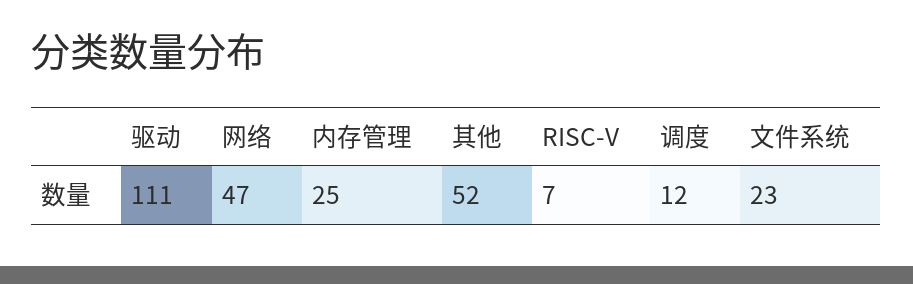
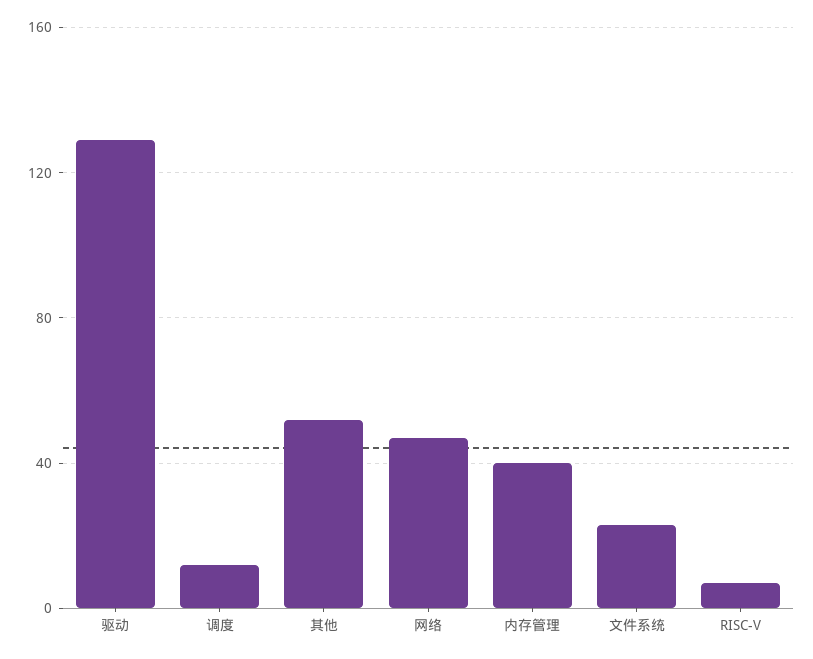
  {
-   "驱动": 111,
+   "驱动": 130,
    "网络": 47,
-   "内存管理": 25,
+   "内存管理": 40,
    "其他": 52,
    "RISC-V": 7,
    "调度": 12,
    "文件系统": 23
  }

